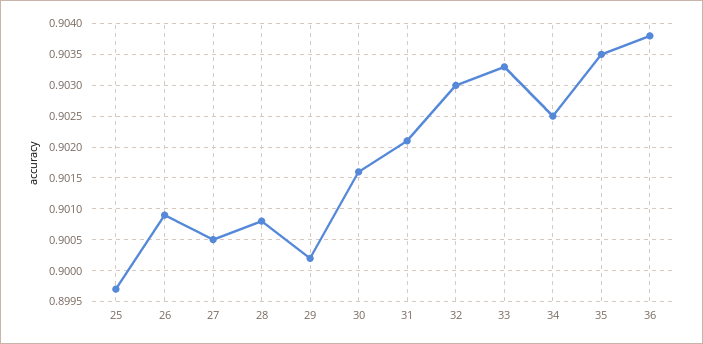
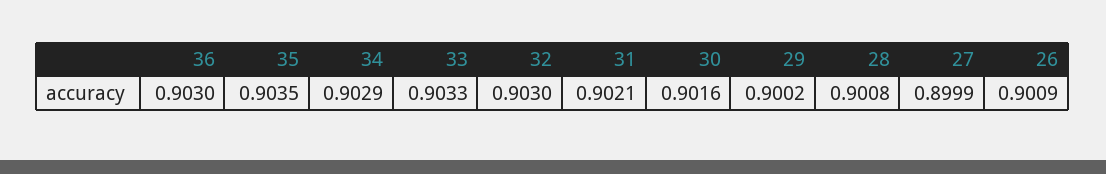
  {
-   "25": 0.8997,
    "26": 0.9009,
-   "27": 0.9005,
+   "27": 0.8999,
    "28": 0.9008,
    "29": 0.9002,
    "30": 0.9016,
    "31": 0.9021,
    "32": 0.903,
    "33": 0.9033,
-   "34": 0.9025,
+   "34": 0.9029,
    "35": 0.9035,
-   "36": 0.9038
+   "36": 0.903
  }

